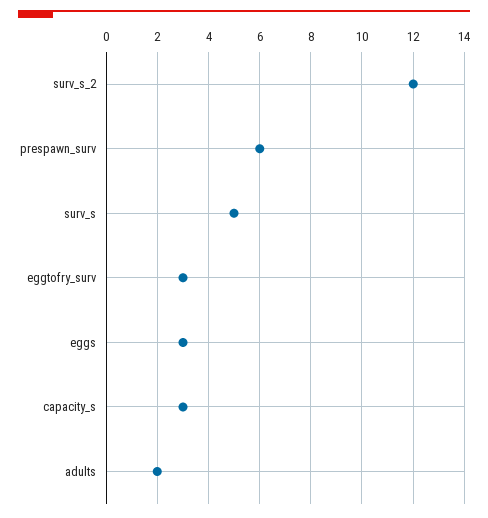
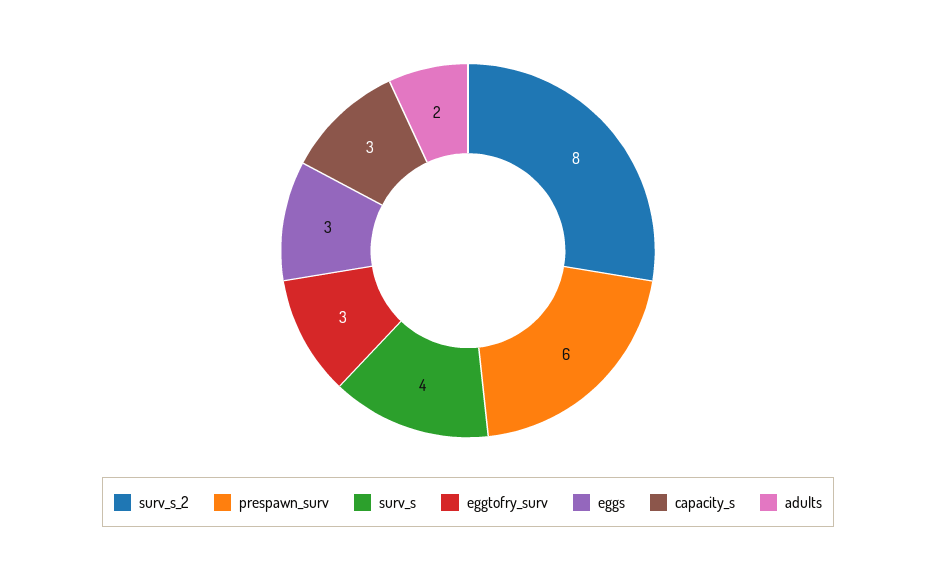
  {
-   "surv_s_2": 12,
+   "surv_s_2": 8,
    "prespawn_surv": 6,
-   "surv_s": 5,
+   "surv_s": 4,
    "eggtofry_surv": 3,
    "eggs": 3,
    "capacity_s": 3,
    "adults": 2
  }

